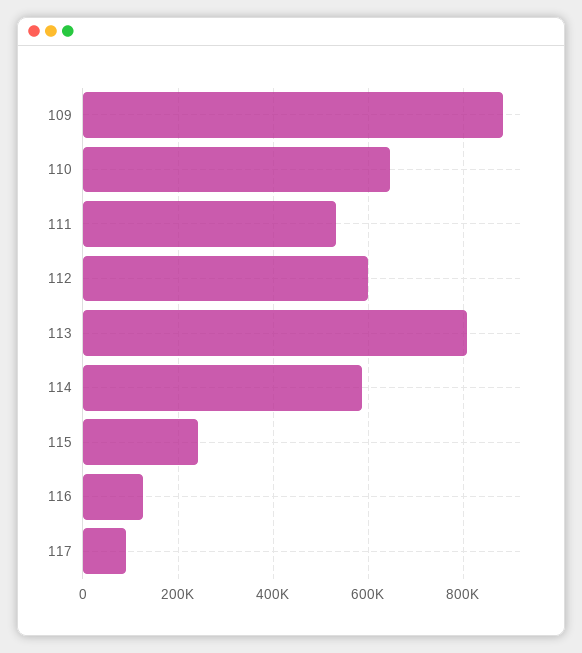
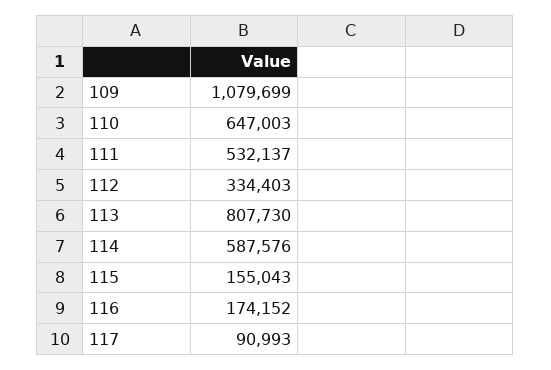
  {
-   "109": 880000,
+   "109": 1079699,
    "110": 647003,
    "111": 532137,
-   "112": 600000,
+   "112": 334403,
    "113": 807730,
    "114": 587576,
-   "115": 240000,
+   "115": 155043,
-   "116": 120000,
+   "116": 174152,
    "117": 90993
  }

